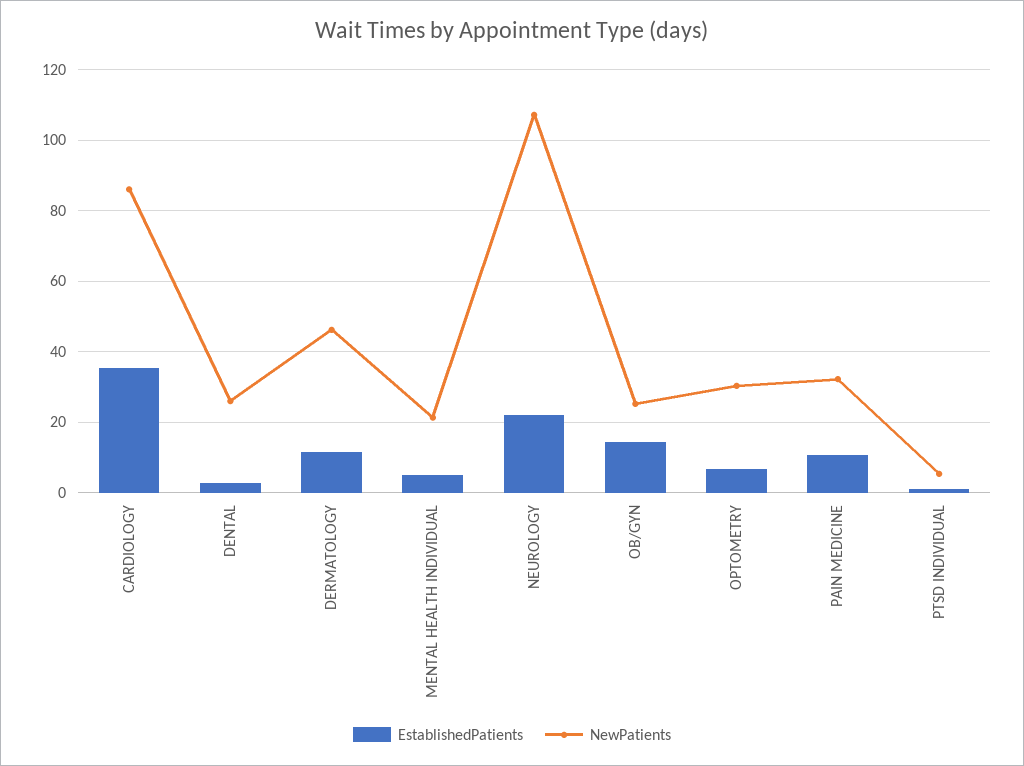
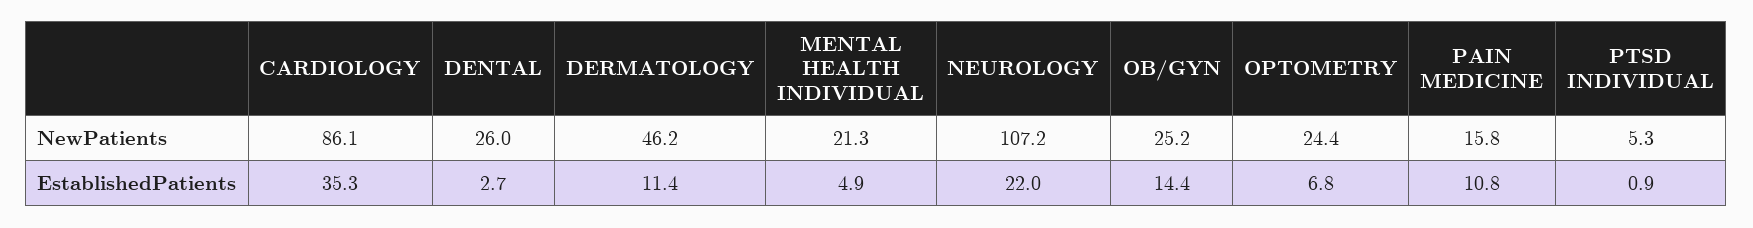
  {
    "EstablishedPatients": {
      "CARDIOLOGY": 35.3,
      "DENTAL": 2.7,
      "DERMATOLOGY": 11.4,
      "MENTAL HEALTH INDIVIDUAL": 4.9,
      "NEUROLOGY": 22,
      "OB/GYN": 14.4,
      "OPTOMETRY": 6.8,
      "PAIN MEDICINE": 10.8,
      "PTSD INDIVIDUAL": 0.9
    },
    "NewPatients": {
      "CARDIOLOGY": 86.1,
      "DENTAL": 26,
      "DERMATOLOGY": 46.2,
      "MENTAL HEALTH INDIVIDUAL": 21.3,
      "NEUROLOGY": 107.2,
      "OB/GYN": 25.2,
-     "OPTOMETRY": 30,
+     "OPTOMETRY": 24.4,
-     "PAIN MEDICINE": 32,
+     "PAIN MEDICINE": 15.8,
      "PTSD INDIVIDUAL": 5.3
    }
  }

